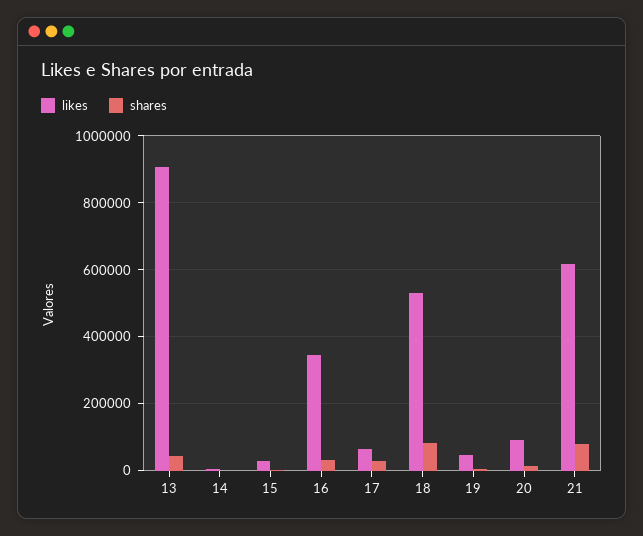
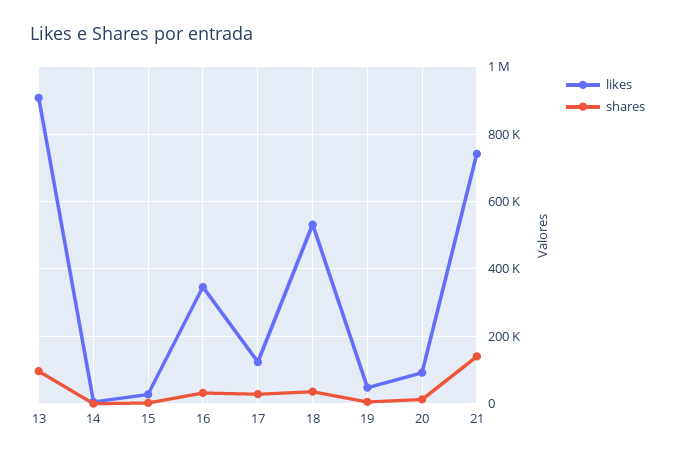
  {
    "likes": {
      "13": 900000,
      "14": 0,
      "15": 20000,
      "16": 340000,
-     "17": 60000,
+     "17": 120000,
      "18": 540000,
      "19": 40000,
      "20": 100000,
-     "21": 620000
+     "21": 740000
    },
    "shares": {
-     "13": 40000,
+     "13": 100000,
      "14": 0,
      "15": 0,
      "16": 40000,
      "17": 20000,
-     "18": 80000,
+     "18": 40000,
      "19": 0,
      "20": 20000,
-     "21": 80000
+     "21": 140000
    }
  }

